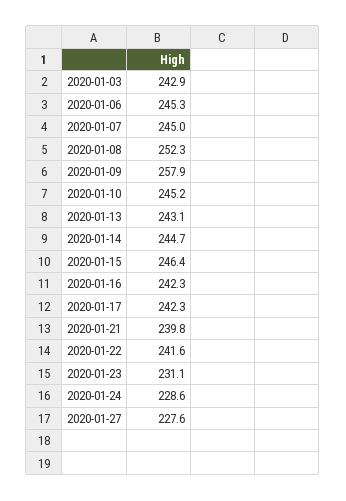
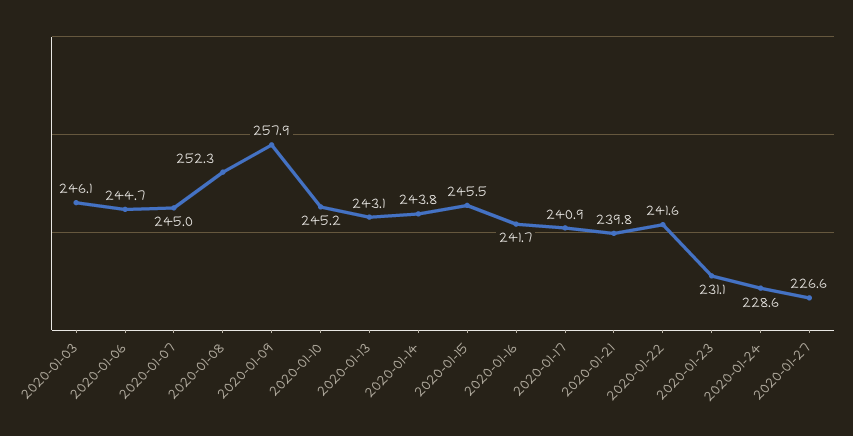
  {
-   "2020-01-03": 242.9,
+   "2020-01-03": 246.1,
-   "2020-01-06": 245.3,
+   "2020-01-06": 244.7,
    "2020-01-07": 245,
    "2020-01-08": 252.3,
    "2020-01-09": 257.9,
    "2020-01-10": 245.2,
    "2020-01-13": 243.1,
-   "2020-01-14": 244.7,
+   "2020-01-14": 243.8,
-   "2020-01-15": 246.4,
+   "2020-01-15": 245.5,
-   "2020-01-16": 242.3,
+   "2020-01-16": 241.7,
-   "2020-01-17": 242.3,
+   "2020-01-17": 240.9,
    "2020-01-21": 239.8,
    "2020-01-22": 241.6,
    "2020-01-23": 231.1,
    "2020-01-24": 228.6,
-   "2020-01-27": 227.6
+   "2020-01-27": 226.6
  }

